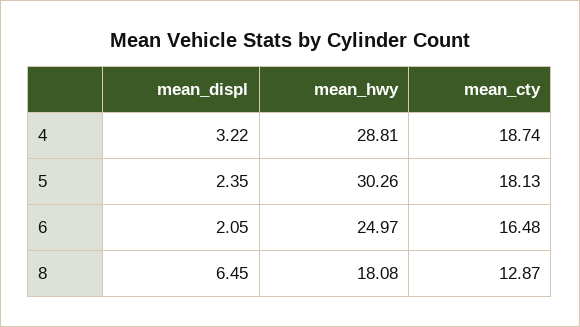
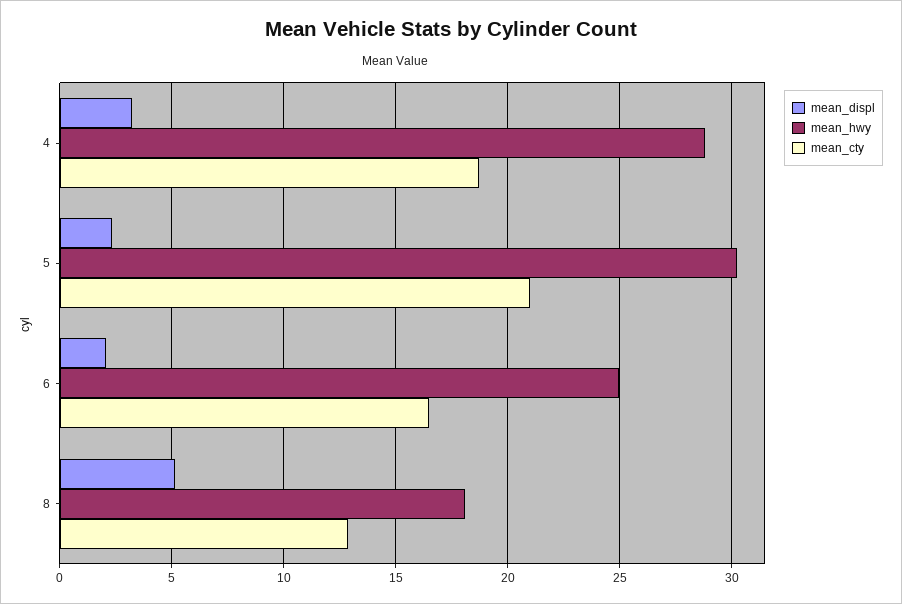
  {
    "mean_displ": {
      "4": 3.22,
      "5": 2.35,
      "6": 2.05,
-     "8": 6.45
+     "8": 5
    },
    "mean_hwy": {
      "4": 28.81,
      "5": 30.26,
      "6": 24.97,
      "8": 18.08
    },
    "mean_cty": {
      "4": 18.74,
-     "5": 18.13,
+     "5": 21,
      "6": 16.48,
      "8": 12.87
    }
  }

